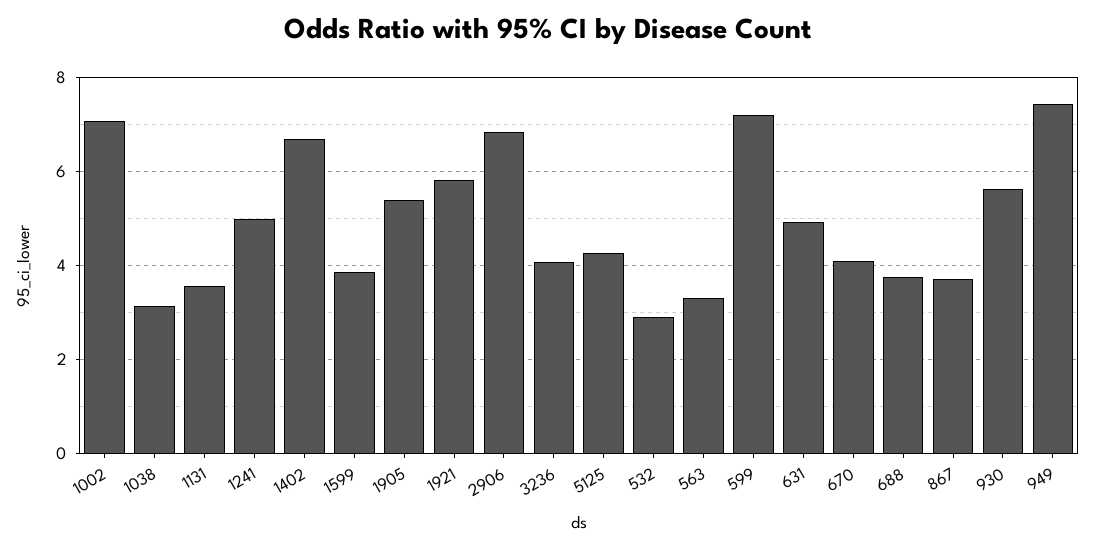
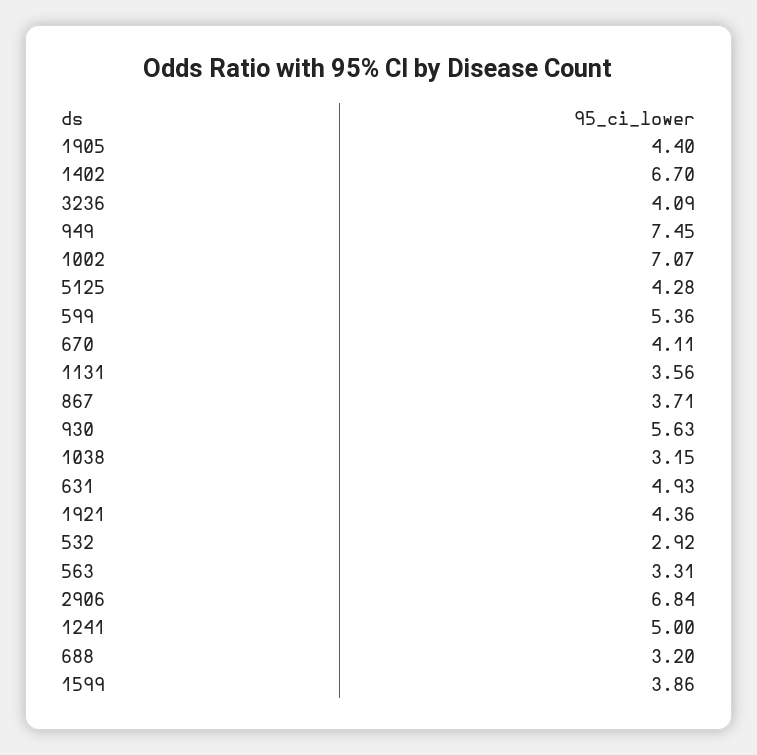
  {
    "1002": 7.07,
    "1038": 3.15,
    "1131": 3.56,
    "1241": 5,
    "1402": 6.7,
    "1599": 3.86,
-   "1905": 5.4,
+   "1905": 4.4,
-   "1921": 5.8,
+   "1921": 4.36,
    "2906": 6.84,
    "3236": 4.09,
    "5125": 4.28,
    "532": 2.92,
    "563": 3.31,
-   "599": 7.2,
+   "599": 5.36,
    "631": 4.93,
    "670": 4.11,
-   "688": 3.8,
+   "688": 3.2,
    "867": 3.71,
    "930": 5.63,
    "949": 7.45
  }

